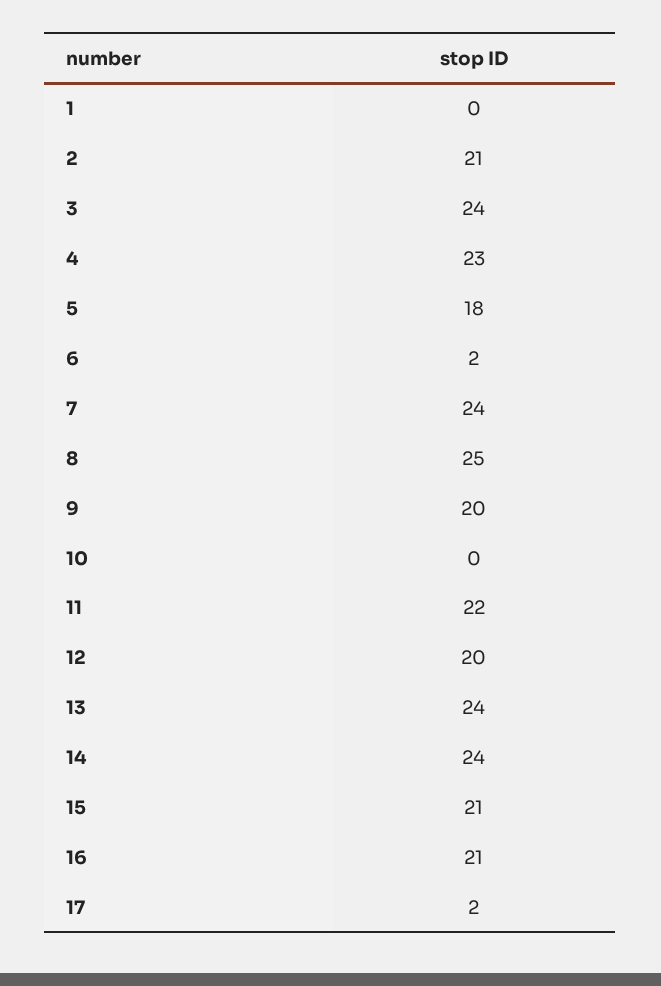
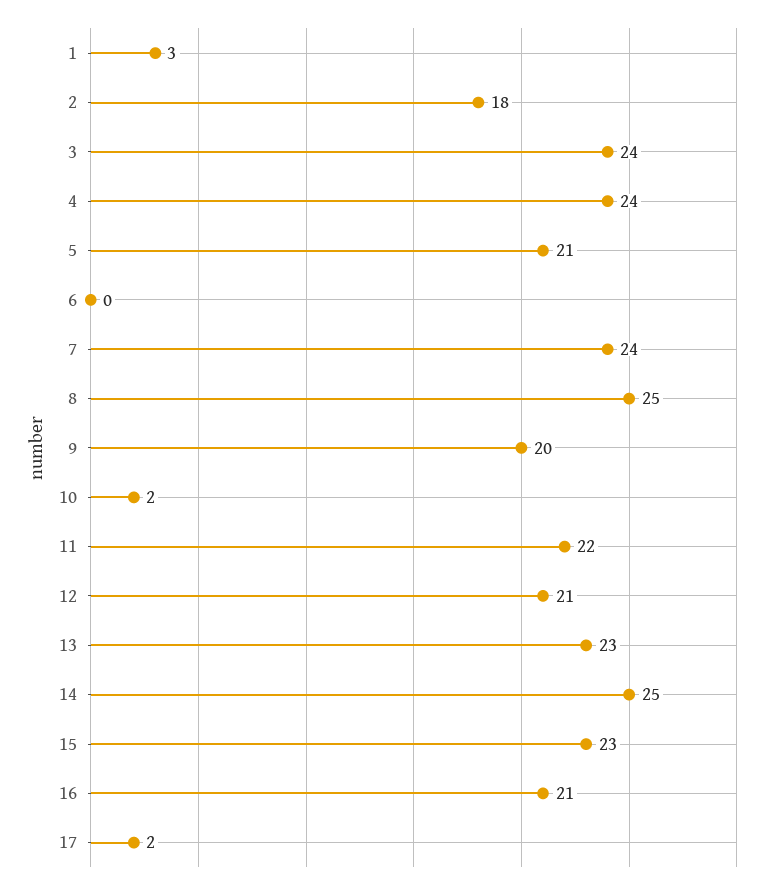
  {
-   "1": 0,
+   "1": 3,
-   "2": 21,
+   "2": 18,
    "3": 24,
-   "4": 23,
+   "4": 24,
-   "5": 18,
+   "5": 21,
-   "6": 2,
+   "6": 0,
    "7": 24,
    "8": 25,
    "9": 20,
-   "10": 0,
+   "10": 2,
    "11": 22,
-   "12": 20,
+   "12": 21,
-   "13": 24,
+   "13": 23,
-   "14": 24,
+   "14": 25,
-   "15": 21,
+   "15": 23,
    "16": 21,
    "17": 2
  }

